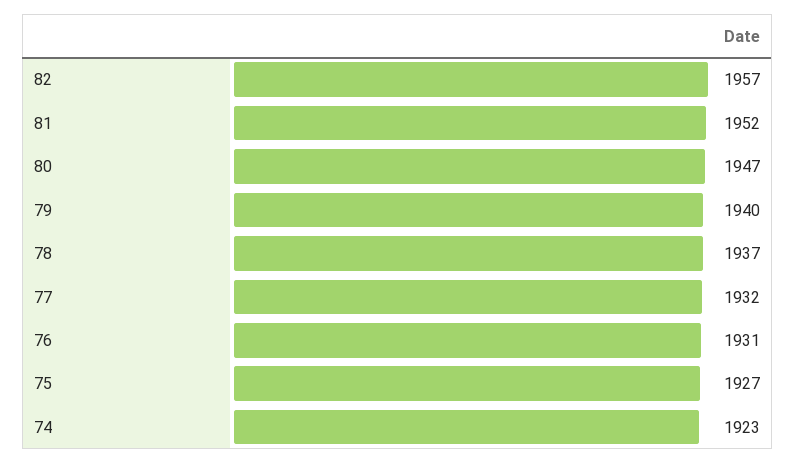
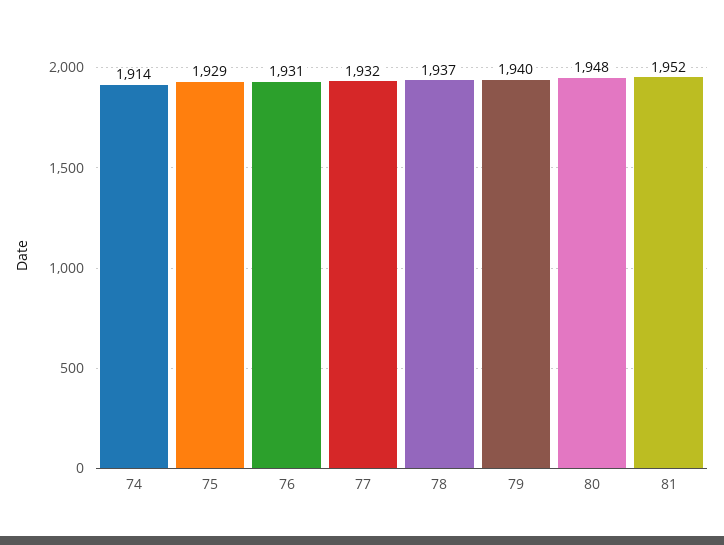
  {
-   "82": 1957,
    "81": 1952,
-   "80": 1947,
+   "80": 1948,
    "79": 1940,
    "78": 1937,
    "77": 1932,
    "76": 1931,
-   "75": 1927,
+   "75": 1929,
-   "74": 1923
+   "74": 1914
  }

